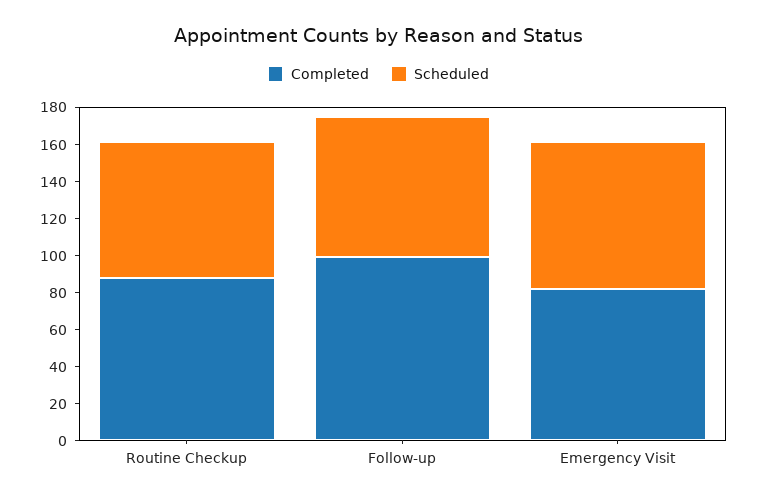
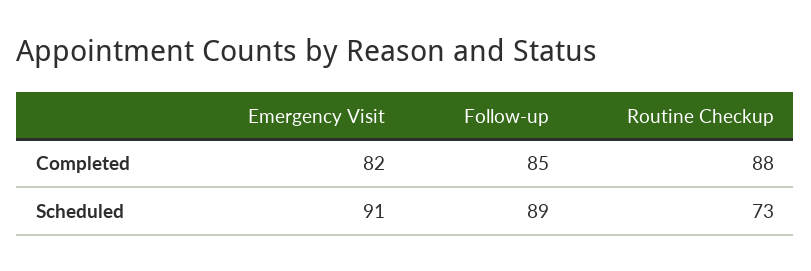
  {
    "Completed": {
      "Routine Checkup": 88,
-     "Follow-up": 100,
+     "Follow-up": 85,
      "Emergency Visit": 82
    },
    "Scheduled": {
      "Routine Checkup": 73,
-     "Follow-up": 75,
+     "Follow-up": 89,
-     "Emergency Visit": 80
+     "Emergency Visit": 91
    }
  }

